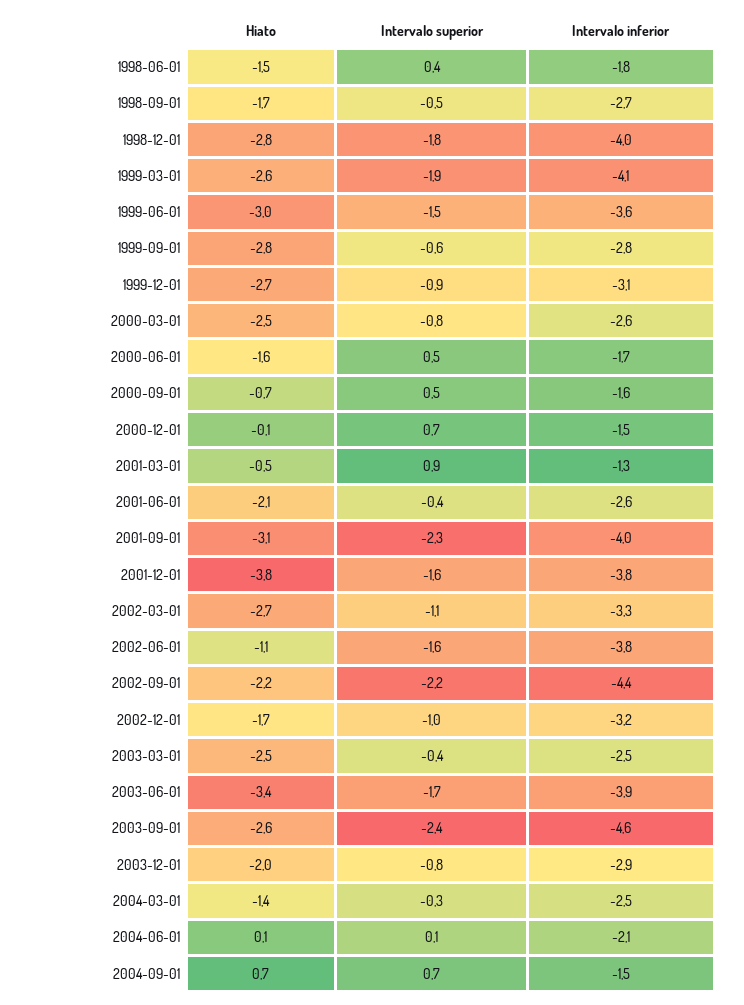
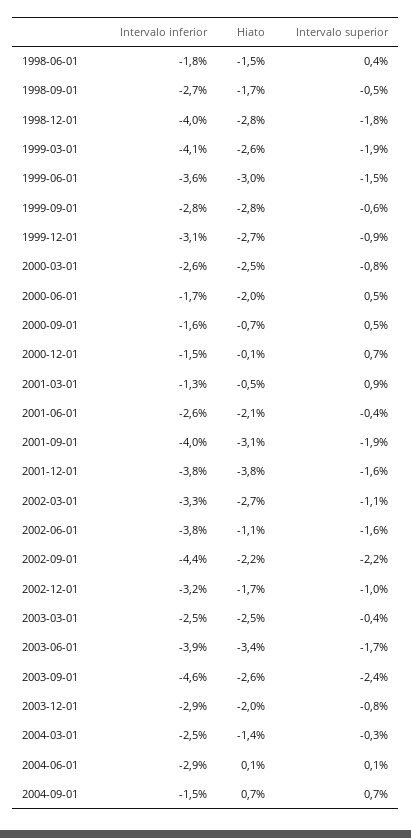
  {
    "Hiato": {
      "1998-06-01": -1.5,
      "1998-09-01": -1.7,
      "1998-12-01": -2.8,
      "1999-03-01": -2.6,
      "1999-06-01": -3,
      "1999-09-01": -2.8,
      "1999-12-01": -2.7,
      "2000-03-01": -2.5,
-     "2000-06-01": -1.6,
+     "2000-06-01": -2,
      "2000-09-01": -0.7,
      "2000-12-01": -0.1,
      "2001-03-01": -0.5,
      "2001-06-01": -2.1,
      "2001-09-01": -3.1,
      "2001-12-01": -3.8,
      "2002-03-01": -2.7,
      "2002-06-01": -1.1,
      "2002-09-01": -2.2,
      "2002-12-01": -1.7,
      "2003-03-01": -2.5,
      "2003-06-01": -3.4,
      "2003-09-01": -2.6,
      "2003-12-01": -2,
      "2004-03-01": -1.4,
      "2004-06-01": 0.1,
      "2004-09-01": 0.7
    },
    "Intervalo superior": {
      "1998-06-01": 0.4,
      "1998-09-01": -0.5,
      "1998-12-01": -1.8,
      "1999-03-01": -1.9,
      "1999-06-01": -1.5,
      "1999-09-01": -0.6,
      "1999-12-01": -0.9,
      "2000-03-01": -0.8,
      "2000-06-01": 0.5,
      "2000-09-01": 0.5,
      "2000-12-01": 0.7,
      "2001-03-01": 0.9,
      "2001-06-01": -0.4,
-     "2001-09-01": -2.3,
+     "2001-09-01": -1.9,
      "2001-12-01": -1.6,
      "2002-03-01": -1.1,
      "2002-06-01": -1.6,
      "2002-09-01": -2.2,
      "2002-12-01": -1,
      "2003-03-01": -0.4,
      "2003-06-01": -1.7,
      "2003-09-01": -2.4,
      "2003-12-01": -0.8,
      "2004-03-01": -0.3,
      "2004-06-01": 0.1,
      "2004-09-01": 0.7
    },
    "Intervalo inferior": {
      "1998-06-01": -1.8,
      "1998-09-01": -2.7,
      "1998-12-01": -4,
      "1999-03-01": -4.1,
      "1999-06-01": -3.6,
      "1999-09-01": -2.8,
      "1999-12-01": -3.1,
      "2000-03-01": -2.6,
      "2000-06-01": -1.7,
      "2000-09-01": -1.6,
      "2000-12-01": -1.5,
      "2001-03-01": -1.3,
      "2001-06-01": -2.6,
      "2001-09-01": -4,
      "2001-12-01": -3.8,
      "2002-03-01": -3.3,
      "2002-06-01": -3.8,
      "2002-09-01": -4.4,
      "2002-12-01": -3.2,
      "2003-03-01": -2.5,
      "2003-06-01": -3.9,
      "2003-09-01": -4.6,
      "2003-12-01": -2.9,
      "2004-03-01": -2.5,
-     "2004-06-01": -2.1,
+     "2004-06-01": -2.9,
      "2004-09-01": -1.5
    }
  }

